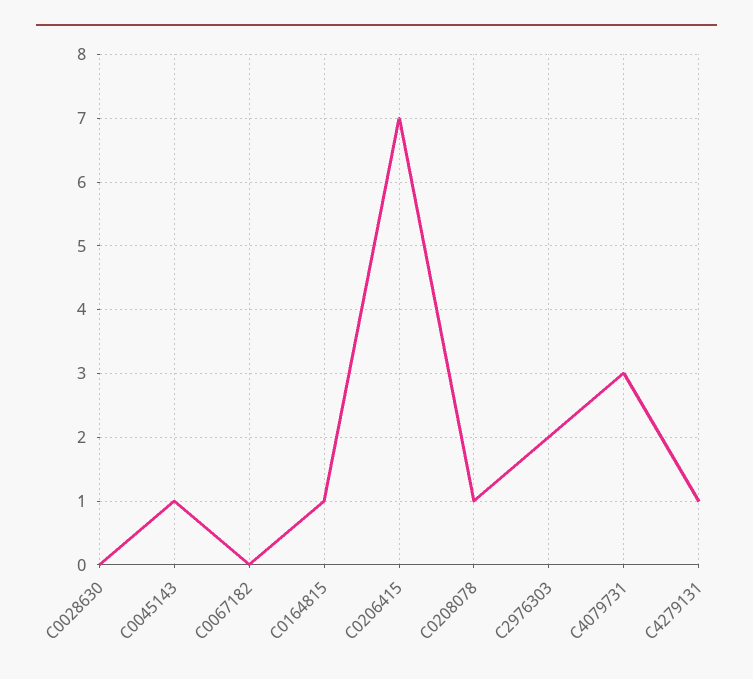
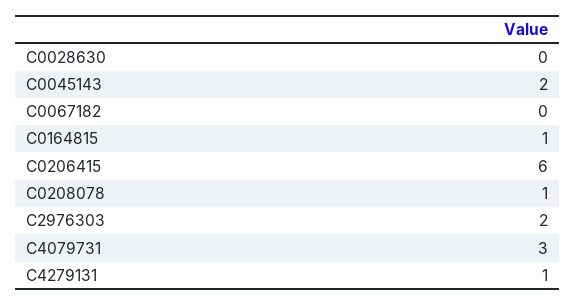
  {
    "C0028630": 0,
-   "C0045143": 1,
+   "C0045143": 2,
    "C0067182": 0,
    "C0164815": 1,
-   "C0206415": 7,
+   "C0206415": 6,
    "C0208078": 1,
    "C2976303": 2,
    "C4079731": 3,
    "C4279131": 1
  }

